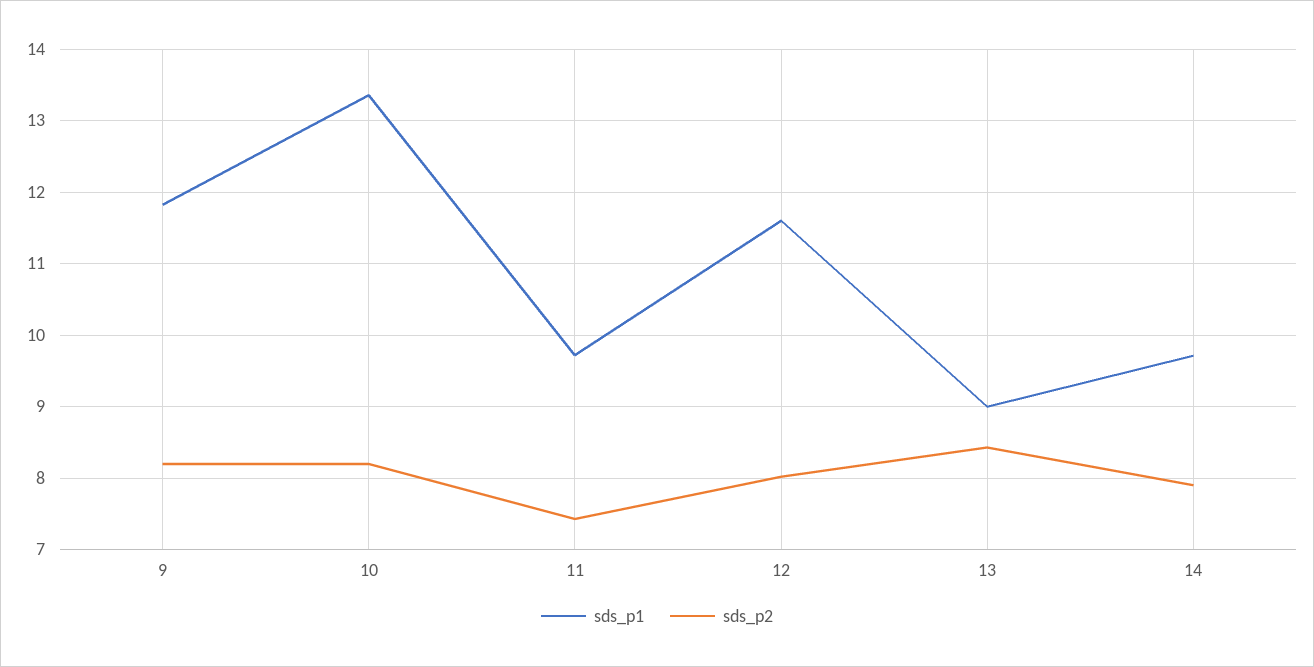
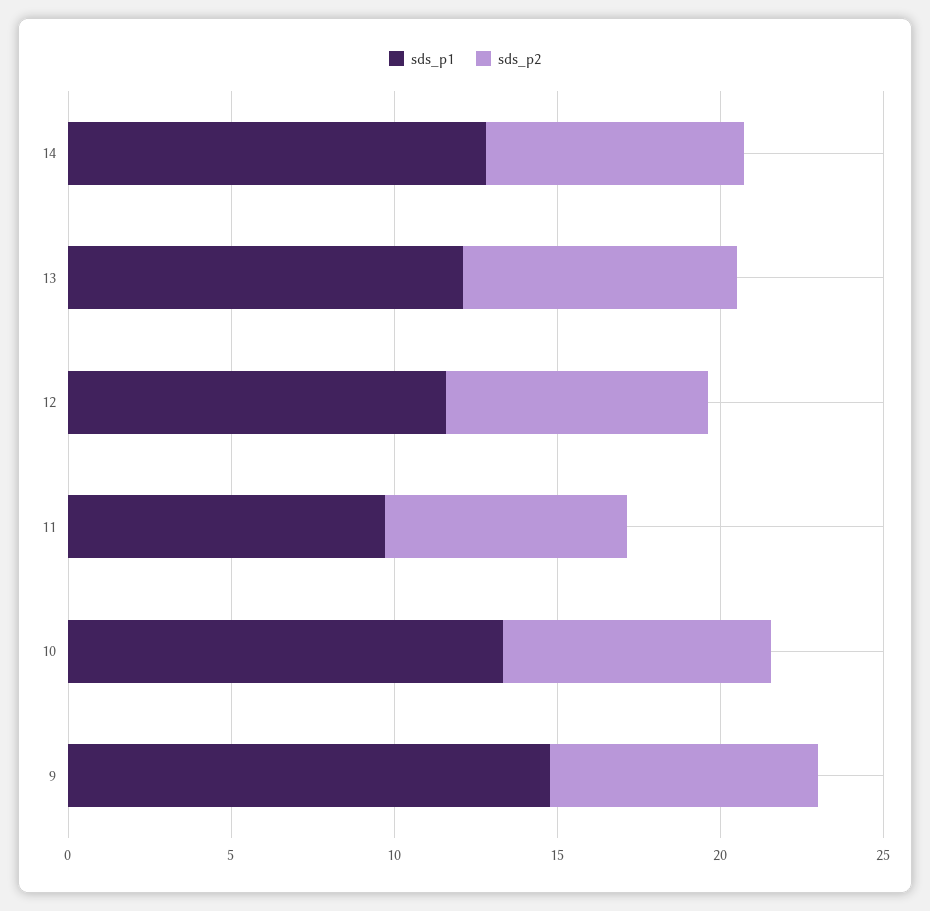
  {
    "sds_p1": {
-     "9": 11.8,
+     "9": 15,
      "10": 13.4,
      "11": 9.7,
      "12": 11.6,
-     "13": 9,
+     "13": 12,
-     "14": 9.7
+     "14": 13
    },
    "sds_p2": {
      "9": 8.2,
      "10": 8.2,
      "11": 7.4,
      "12": 8,
      "13": 8.4,
      "14": 7.9
    }
  }

